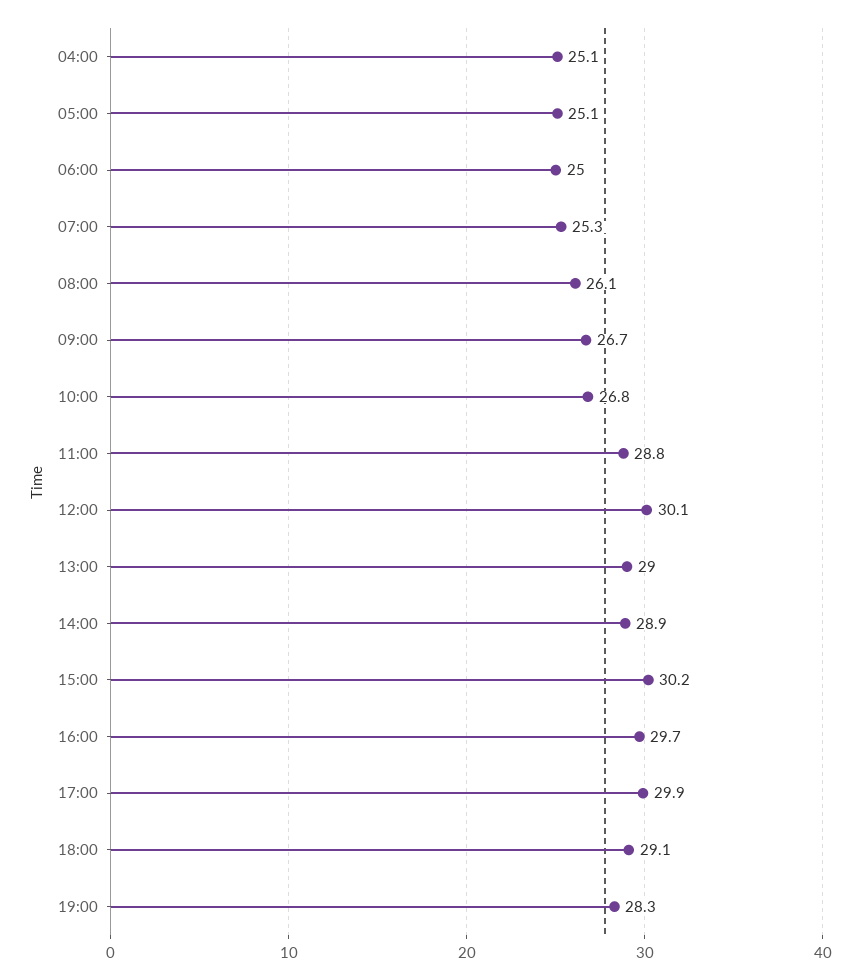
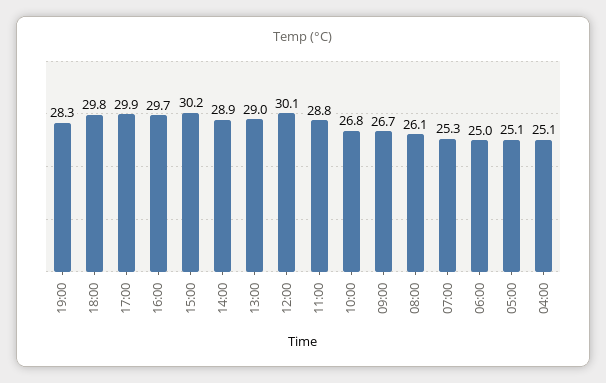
  {
    "04:00": 25.1,
    "05:00": 25.1,
    "06:00": 25,
    "07:00": 25.3,
    "08:00": 26.1,
    "09:00": 26.7,
    "10:00": 26.8,
    "11:00": 28.8,
    "12:00": 30.1,
    "13:00": 29,
    "14:00": 28.9,
    "15:00": 30.2,
    "16:00": 29.7,
    "17:00": 29.9,
-   "18:00": 29.1,
+   "18:00": 29.8,
    "19:00": 28.3
  }

